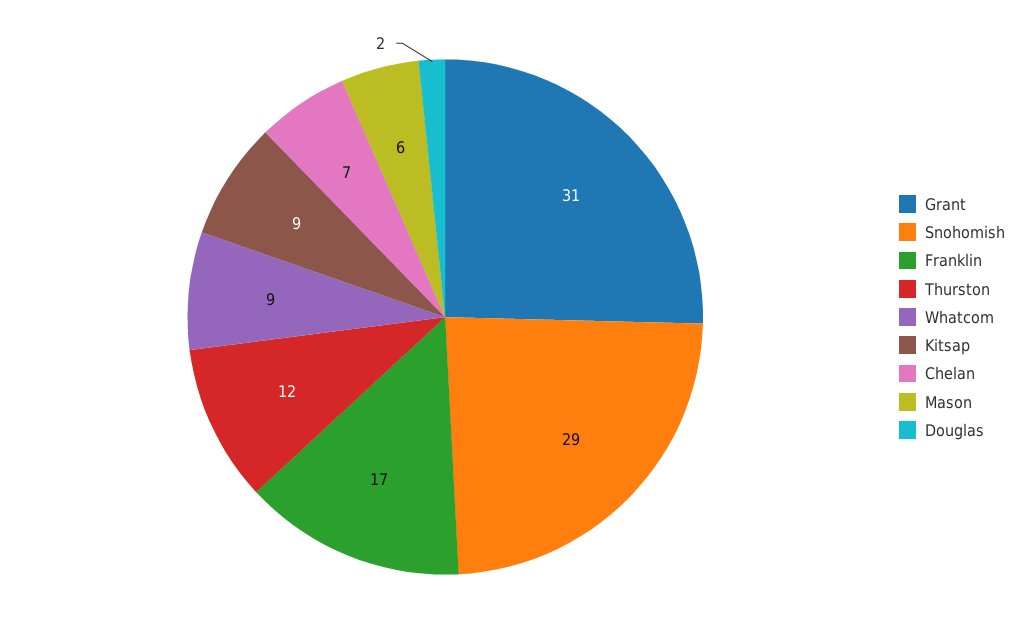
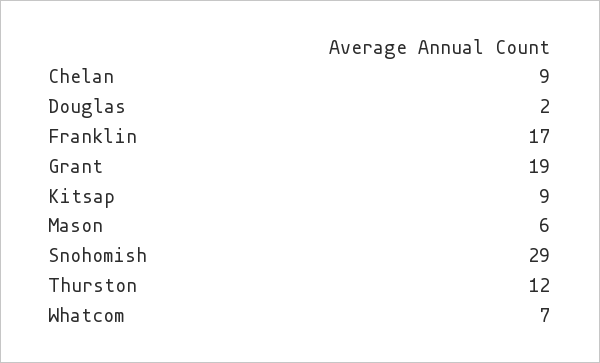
  {
-   "Grant": 31,
+   "Grant": 19,
    "Snohomish": 29,
    "Franklin": 17,
    "Thurston": 12,
-   "Whatcom": 9,
+   "Whatcom": 7,
    "Kitsap": 9,
-   "Chelan": 7,
+   "Chelan": 9,
    "Mason": 6,
    "Douglas": 2
  }

